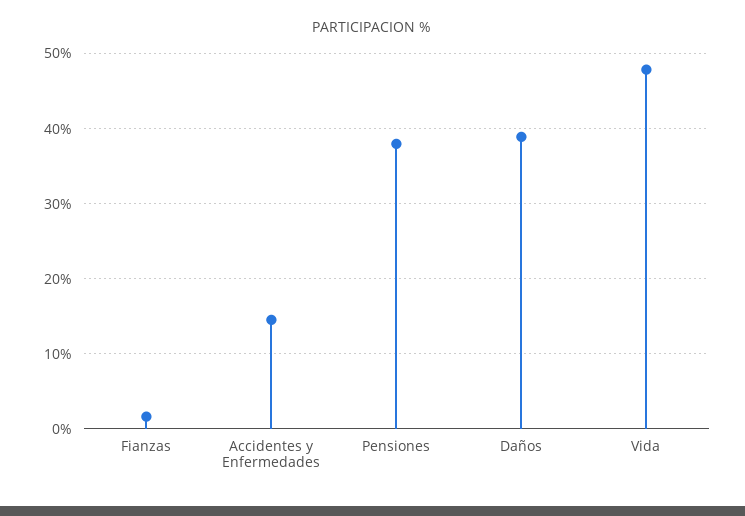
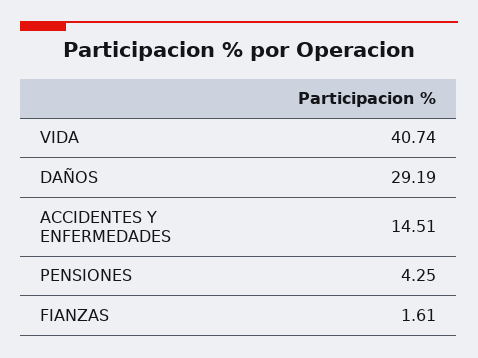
  {
    "Fianzas": 1.61,
    "Accidentes y Enfermedades": 14.51,
-   "Pensiones": 38,
+   "Pensiones": 4.25,
-   "Daños": 39,
+   "Daños": 29.19,
-   "Vida": 48
+   "Vida": 40.74
  }

